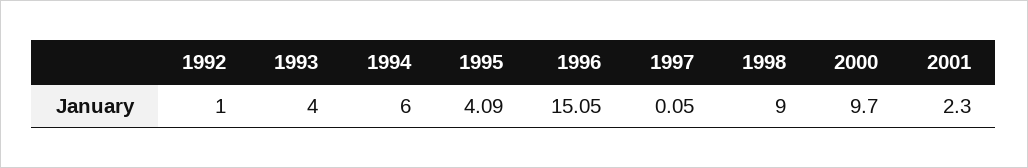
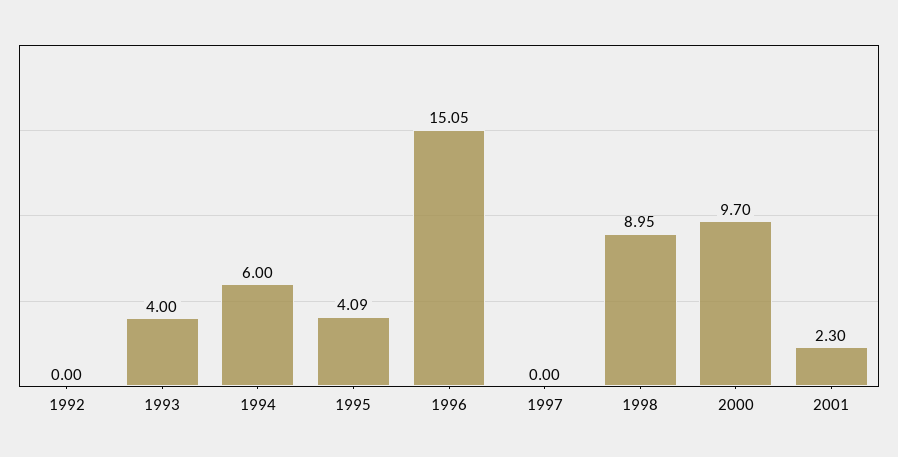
  {
-   "1992": 1,
+   "1992": 0,
    "1993": 4,
    "1994": 6,
    "1995": 4.09,
    "1996": 15.05,
-   "1997": 0.05,
+   "1997": 0,
-   "1998": 9,
+   "1998": 8.95,
    "2000": 9.7,
    "2001": 2.3
  }

